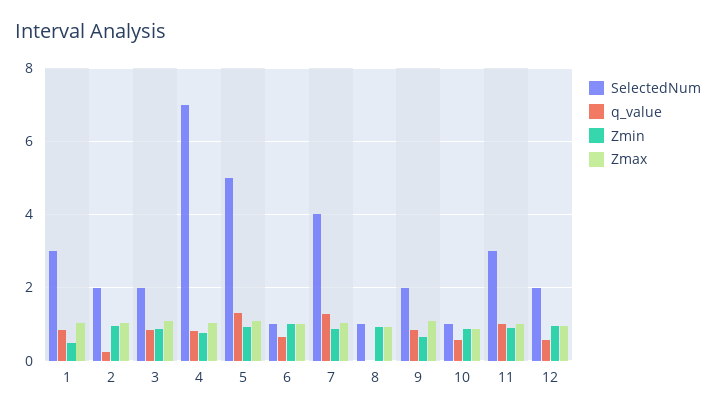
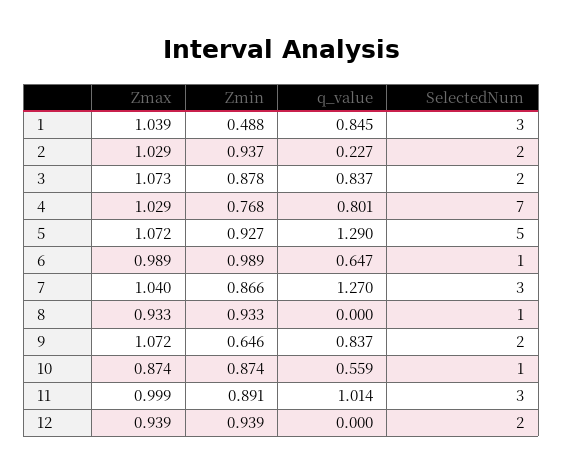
  {
    "SelectedNum": {
      "1": 3,
      "2": 2,
      "3": 2,
      "4": 7,
      "5": 5,
      "6": 1,
-     "7": 4,
+     "7": 3,
      "8": 1,
      "9": 2,
      "10": 1,
      "11": 3,
      "12": 2
    },
    "q_value": {
      "1": 0.845,
      "2": 0.227,
      "3": 0.837,
      "4": 0.801,
      "5": 1.29,
      "6": 0.647,
      "7": 1.27,
      "8": 0,
      "9": 0.837,
      "10": 0.559,
      "11": 1.014,
-     "12": 0.6
+     "12": 0
    },
    "Zmin": {
      "1": 0.488,
      "2": 0.937,
      "3": 0.878,
      "4": 0.768,
      "5": 0.927,
      "6": 0.989,
      "7": 0.866,
      "8": 0.933,
      "9": 0.646,
      "10": 0.874,
      "11": 0.891,
      "12": 0.939
    },
    "Zmax": {
      "1": 1.039,
      "2": 1.029,
      "3": 1.073,
      "4": 1.029,
      "5": 1.072,
      "6": 0.989,
      "7": 1.04,
      "8": 0.933,
      "9": 1.072,
      "10": 0.874,
      "11": 0.999,
      "12": 0.939
    }
  }

